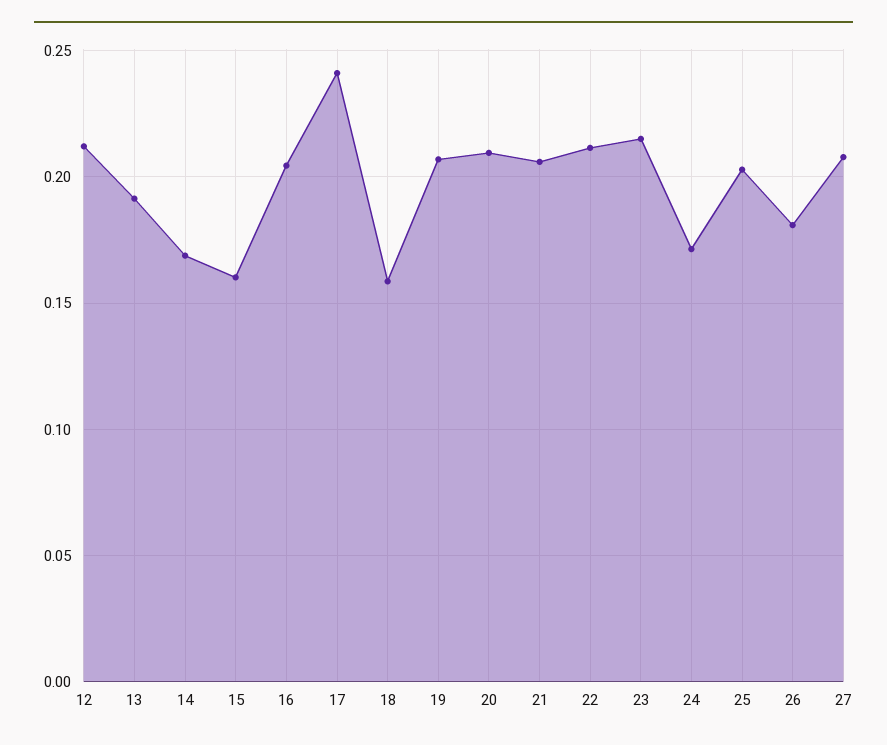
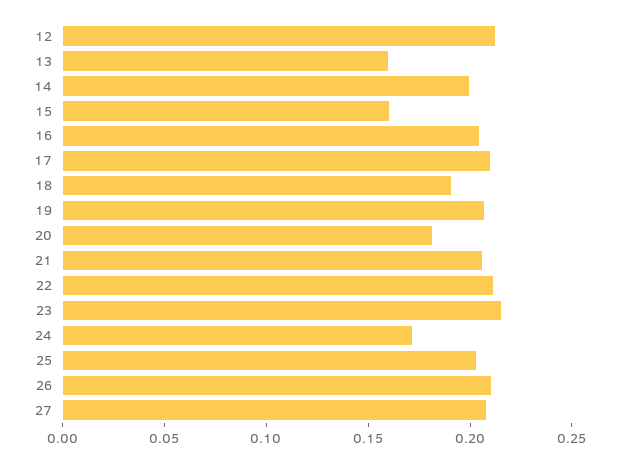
  {
    "12": 0.21,
-   "13": 0.19,
+   "13": 0.16,
-   "14": 0.17,
+   "14": 0.2,
    "15": 0.16,
    "16": 0.205,
-   "17": 0.24,
+   "17": 0.21,
-   "18": 0.16,
+   "18": 0.19,
    "19": 0.205,
-   "20": 0.21,
+   "20": 0.18,
    "21": 0.205,
    "22": 0.21,
    "23": 0.215,
    "24": 0.17,
    "25": 0.205,
-   "26": 0.18,
+   "26": 0.21,
    "27": 0.21
  }

